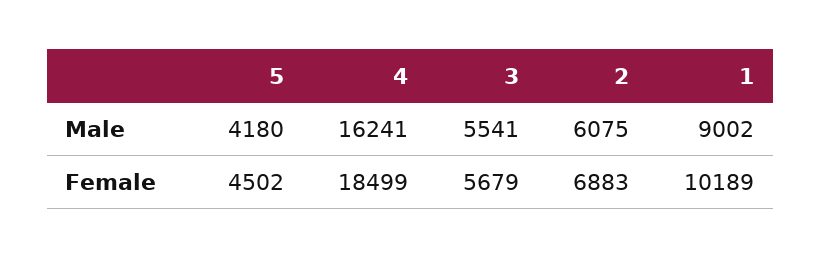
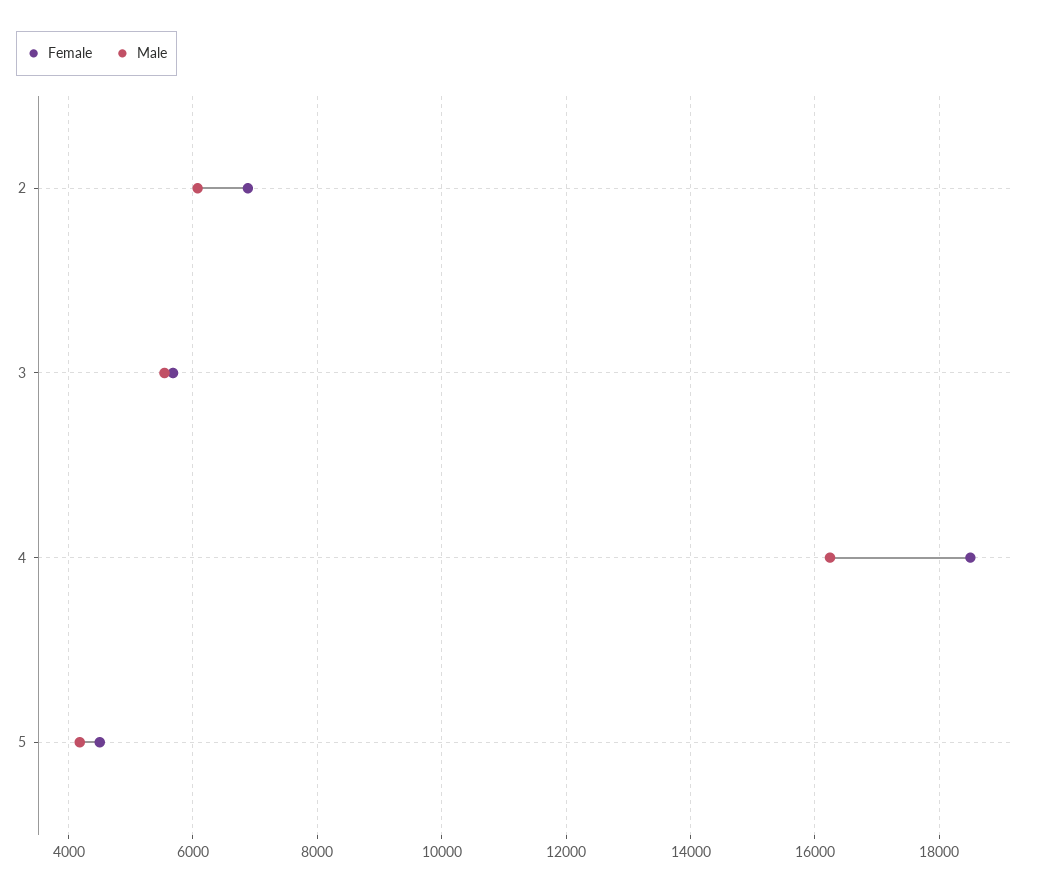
  {
    "Male": {
      "5": 4180,
      "4": 16241,
      "3": 5541,
-     "2": 6075,
+     "2": 6075
-     "1": 9002
    },
    "Female": {
      "5": 4502,
      "4": 18499,
      "3": 5679,
-     "2": 6883,
+     "2": 6883
-     "1": 10189
    }
  }

